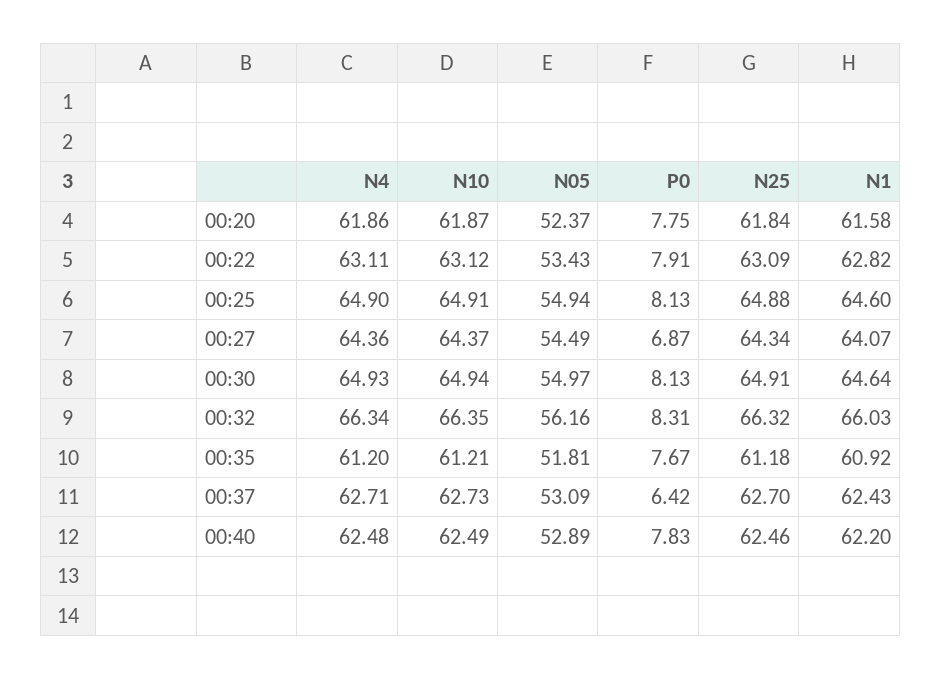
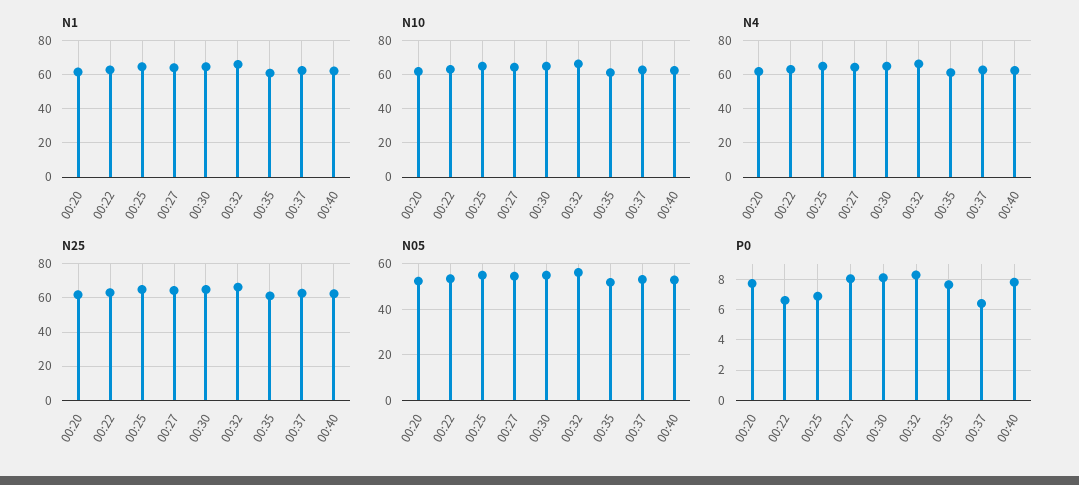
  {
    "N4": {
      "00:20": 61.86,
      "00:22": 63.11,
      "00:25": 64.9,
      "00:27": 64.36,
      "00:30": 64.93,
      "00:32": 66.34,
      "00:35": 61.2,
      "00:37": 62.71,
      "00:40": 62.48
    },
    "N10": {
      "00:20": 61.87,
      "00:22": 63.12,
      "00:25": 64.91,
      "00:27": 64.37,
      "00:30": 64.94,
      "00:32": 66.35,
      "00:35": 61.21,
      "00:37": 62.73,
      "00:40": 62.49
    },
    "N05": {
      "00:20": 52.37,
      "00:22": 53.43,
      "00:25": 54.94,
      "00:27": 54.49,
      "00:30": 54.97,
      "00:32": 56.16,
      "00:35": 51.81,
      "00:37": 53.09,
      "00:40": 52.89
    },
    "P0": {
      "00:20": 7.75,
-     "00:22": 7.91,
+     "00:22": 6.5,
-     "00:25": 8.13,
+     "00:25": 7,
-     "00:27": 6.87,
+     "00:27": 8,
      "00:30": 8.13,
      "00:32": 8.31,
      "00:35": 7.67,
      "00:37": 6.42,
      "00:40": 7.83
    },
    "N25": {
      "00:20": 61.84,
      "00:22": 63.09,
      "00:25": 64.88,
      "00:27": 64.34,
      "00:30": 64.91,
      "00:32": 66.32,
      "00:35": 61.18,
      "00:37": 62.7,
      "00:40": 62.46
    },
    "N1": {
      "00:20": 61.58,
      "00:22": 62.82,
      "00:25": 64.6,
      "00:27": 64.07,
      "00:30": 64.64,
      "00:32": 66.03,
      "00:35": 60.92,
      "00:37": 62.43,
      "00:40": 62.2
    }
  }

